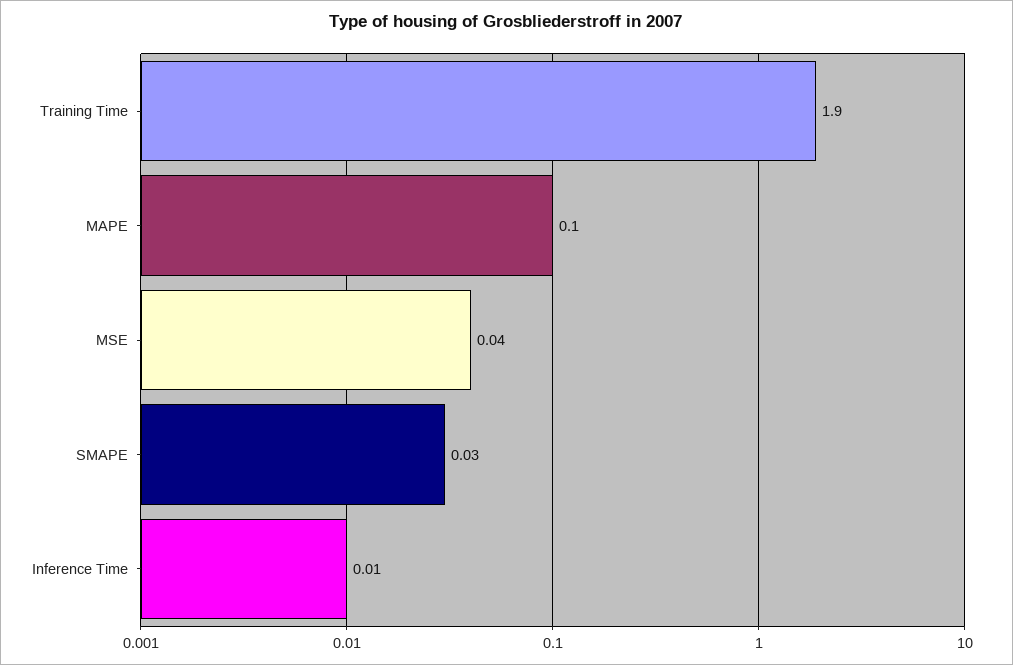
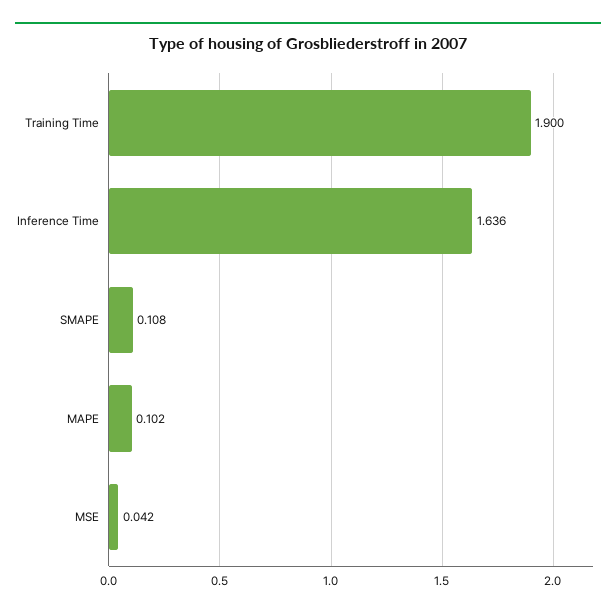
  {
    "Training Time": 1.9,
    "MAPE": 0.102,
    "MSE": 0.042,
-   "SMAPE": 0.03,
+   "SMAPE": 0.108,
-   "Inference Time": 0.01
+   "Inference Time": 1.636
  }

